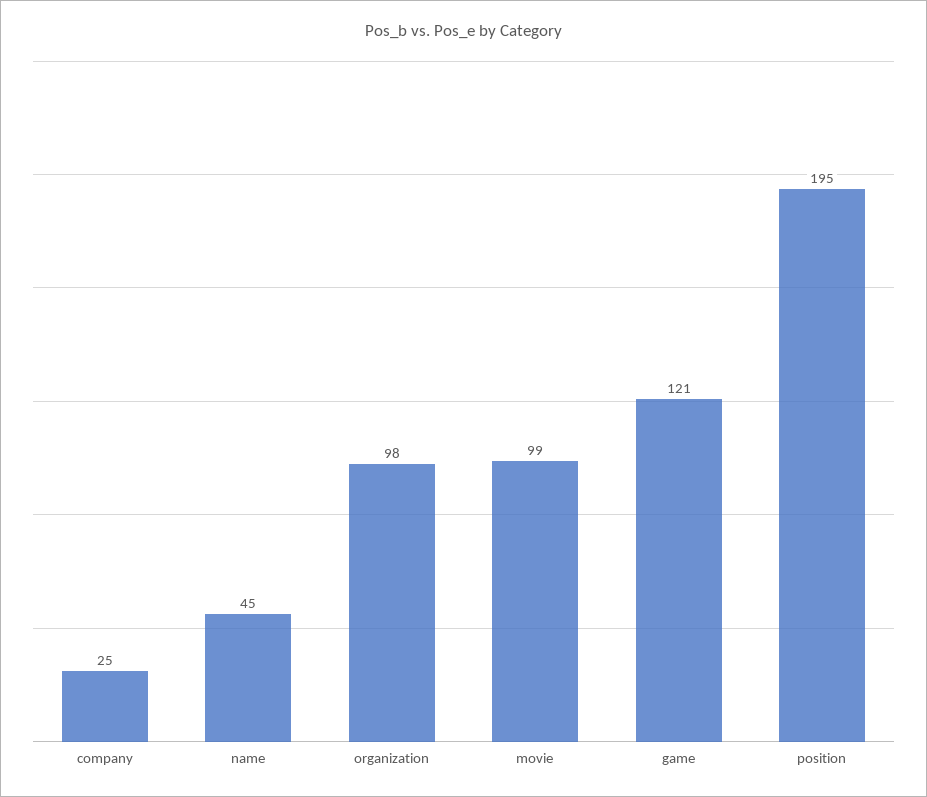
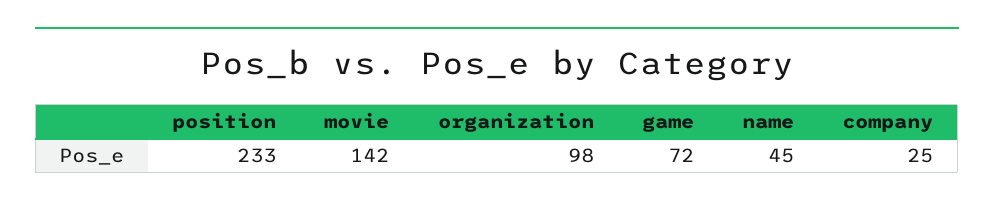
  {
    "company": 25,
    "name": 45,
    "organization": 98,
-   "movie": 99,
+   "movie": 142,
-   "game": 121,
+   "game": 72,
-   "position": 195
+   "position": 233
  }

